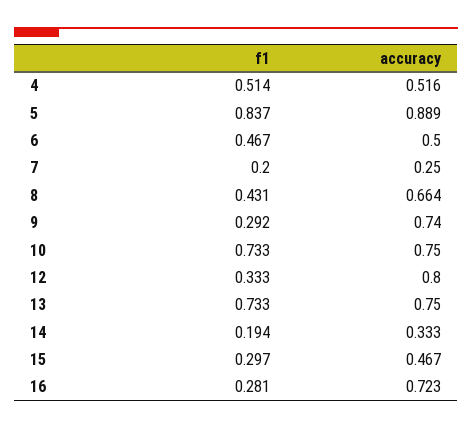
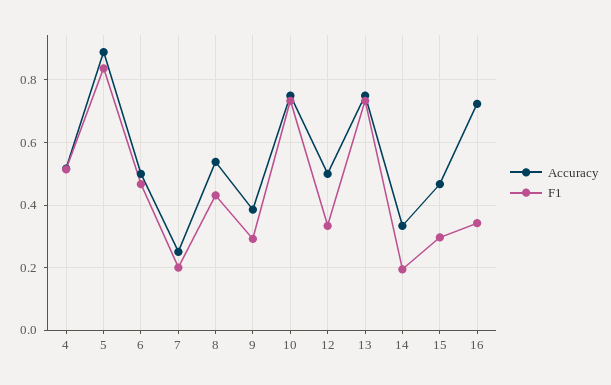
  {
    "f1": {
      "4": 0.514,
      "5": 0.837,
      "6": 0.467,
      "7": 0.2,
      "8": 0.431,
      "9": 0.292,
      "10": 0.733,
      "12": 0.333,
      "13": 0.733,
      "14": 0.194,
      "15": 0.297,
-     "16": 0.281
+     "16": 0.34
    },
    "accuracy": {
      "4": 0.516,
      "5": 0.889,
      "6": 0.5,
      "7": 0.25,
-     "8": 0.664,
+     "8": 0.54,
-     "9": 0.74,
+     "9": 0.38,
      "10": 0.75,
-     "12": 0.8,
+     "12": 0.5,
      "13": 0.75,
      "14": 0.333,
      "15": 0.467,
      "16": 0.723
    }
  }

